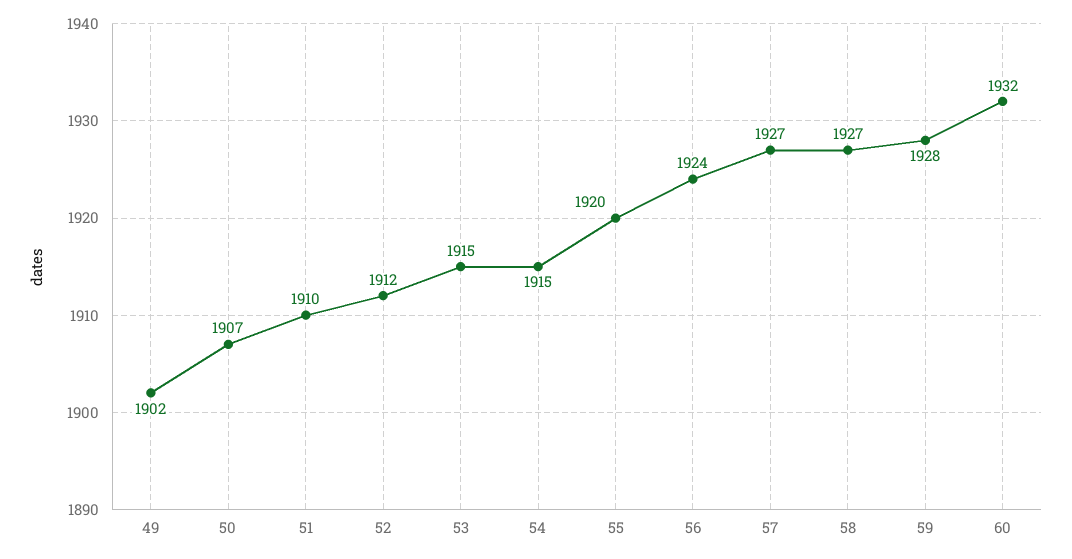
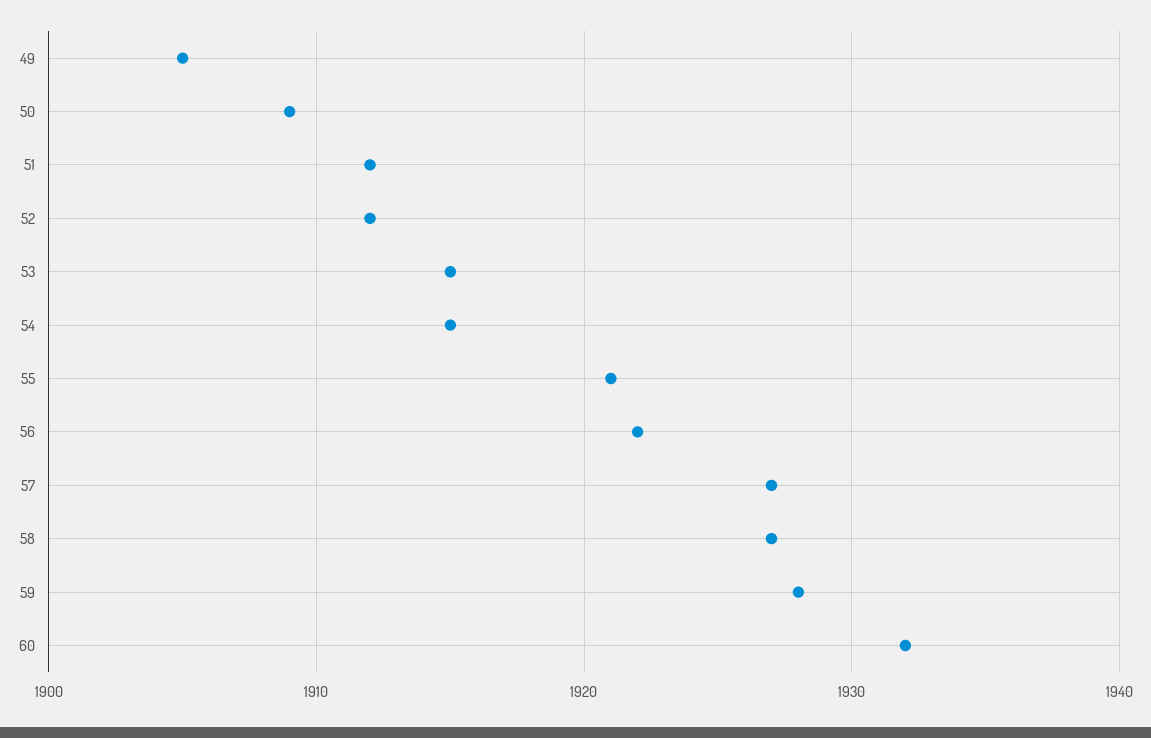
  {
-   "49": 1902,
+   "49": 1905,
-   "50": 1907,
+   "50": 1909,
-   "51": 1910,
+   "51": 1912,
    "52": 1912,
    "53": 1915,
    "54": 1915,
-   "55": 1920,
+   "55": 1921,
-   "56": 1924,
+   "56": 1922,
    "57": 1927,
    "58": 1927,
    "59": 1928,
    "60": 1932
  }

